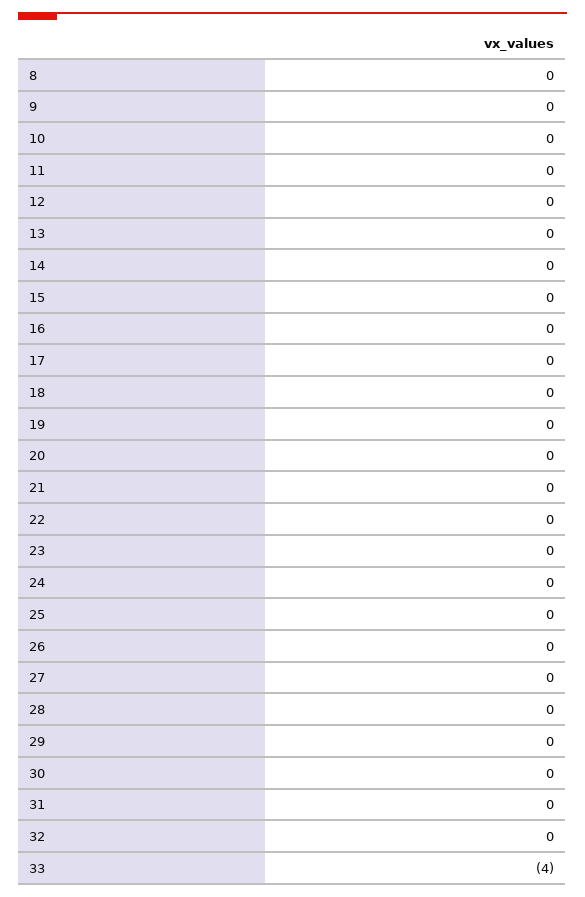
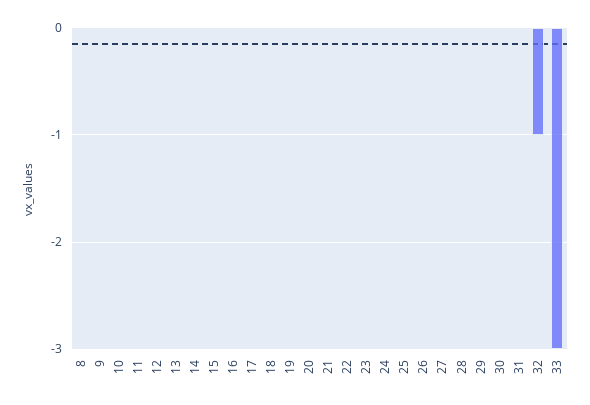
  {
    "8": 0,
    "9": 0,
    "10": 0,
    "11": 0,
    "12": 0,
    "13": 0,
    "14": 0,
    "15": 0,
    "16": 0,
    "17": 0,
    "18": 0,
    "19": 0,
    "20": 0,
    "21": 0,
    "22": 0,
    "23": 0,
    "24": 0,
    "25": 0,
    "26": 0,
    "27": 0,
    "28": 0,
    "29": 0,
    "30": 0,
    "31": 0,
-   "32": 0,
+   "32": -1,
-   "33": -4
+   "33": -3
  }

